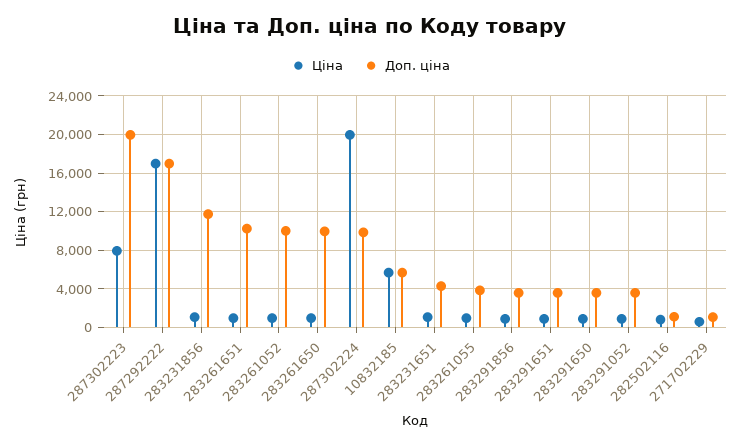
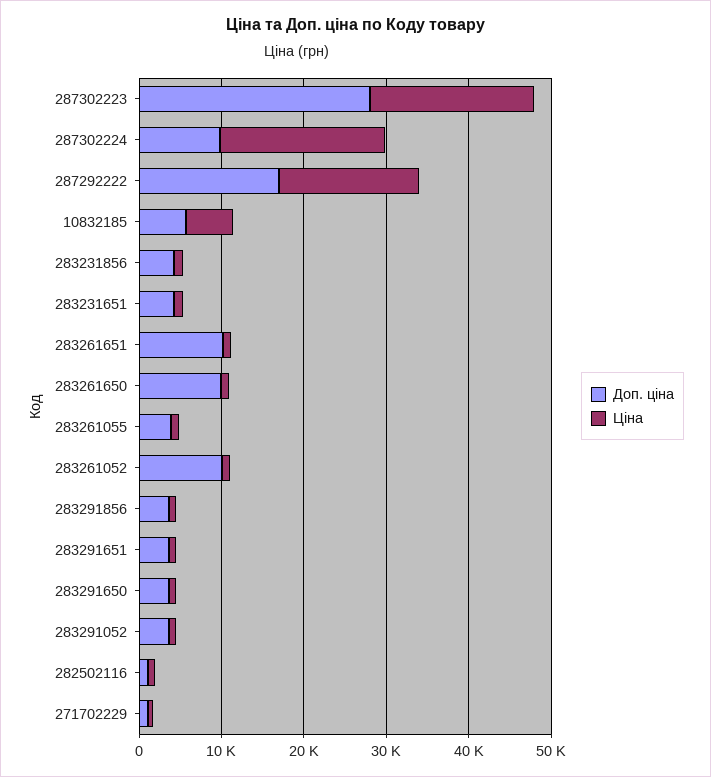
  {
    "Ціна": {
-     "287302223": 8000,
+     "287302223": 20000,
      "287292222": 17000,
      "283231856": 1000,
      "283261651": 1000,
      "283261052": 1000,
      "283261650": 1000,
      "287302224": 20000,
      "10832185": 6000,
      "283231651": 1000,
      "283261055": 1000,
      "283291856": 1000,
      "283291651": 1000,
      "283291650": 1000,
      "283291052": 1000,
      "282502116": 1000,
      "271702229": 1000
    },
    "Доп. ціна": {
-     "287302223": 20000,
+     "287302223": 28000,
      "287292222": 17000,
-     "283231856": 12000,
+     "283231856": 4000,
      "283261651": 10000,
      "283261052": 10000,
      "283261650": 10000,
      "287302224": 10000,
      "10832185": 6000,
      "283231651": 4000,
      "283261055": 4000,
      "283291856": 4000,
      "283291651": 4000,
      "283291650": 4000,
      "283291052": 4000,
      "282502116": 1000,
      "271702229": 1000
    }
  }

